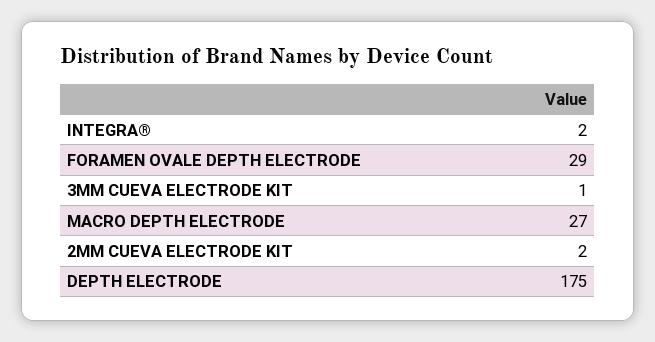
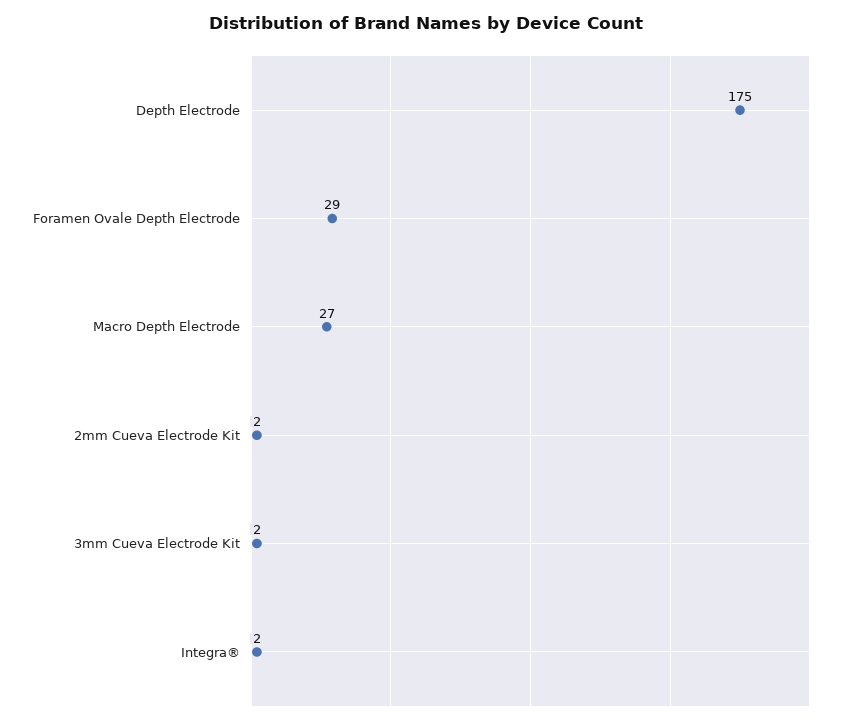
  {
    "INTEGRA®": 2,
    "FORAMEN OVALE DEPTH ELECTRODE": 29,
-   "3MM CUEVA ELECTRODE KIT": 1,
+   "3MM CUEVA ELECTRODE KIT": 2,
    "MACRO DEPTH ELECTRODE": 27,
    "2MM CUEVA ELECTRODE KIT": 2,
    "DEPTH ELECTRODE": 175
  }

